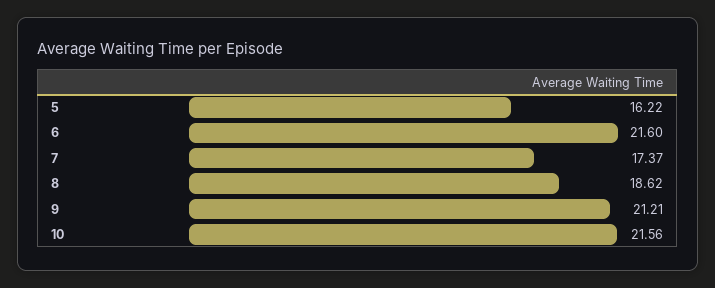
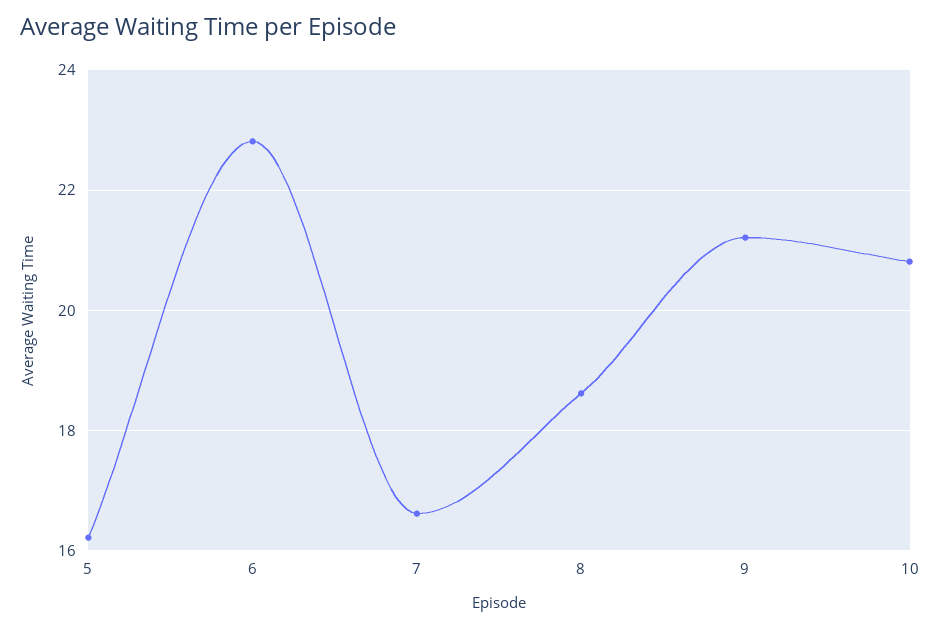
  {
    "5": 16.22,
-   "6": 21.6,
+   "6": 22.8,
-   "7": 17.37,
+   "7": 16.6,
    "8": 18.62,
    "9": 21.21,
-   "10": 21.56
+   "10": 20.8
  }

